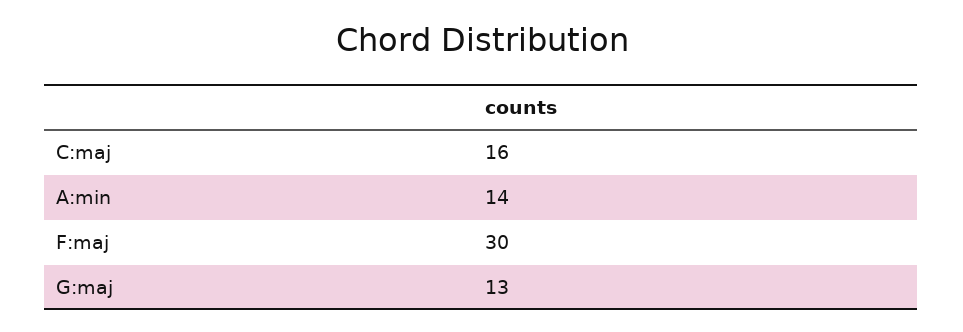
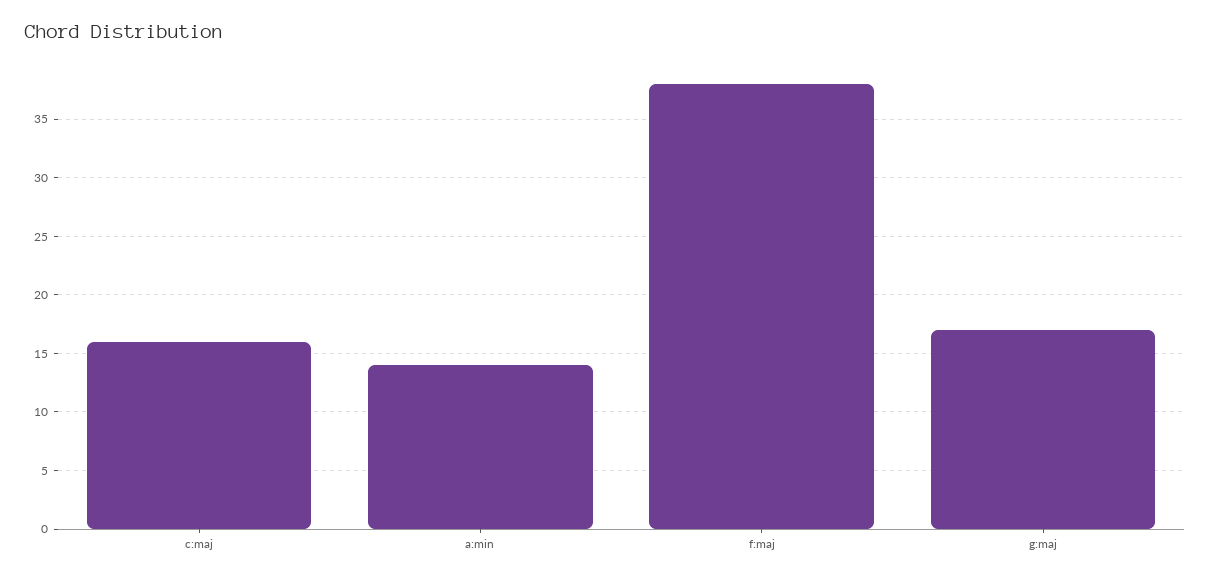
  {
    "C:maj": 16,
    "A:min": 14,
-   "F:maj": 30,
+   "F:maj": 38,
-   "G:maj": 13
+   "G:maj": 17
  }

